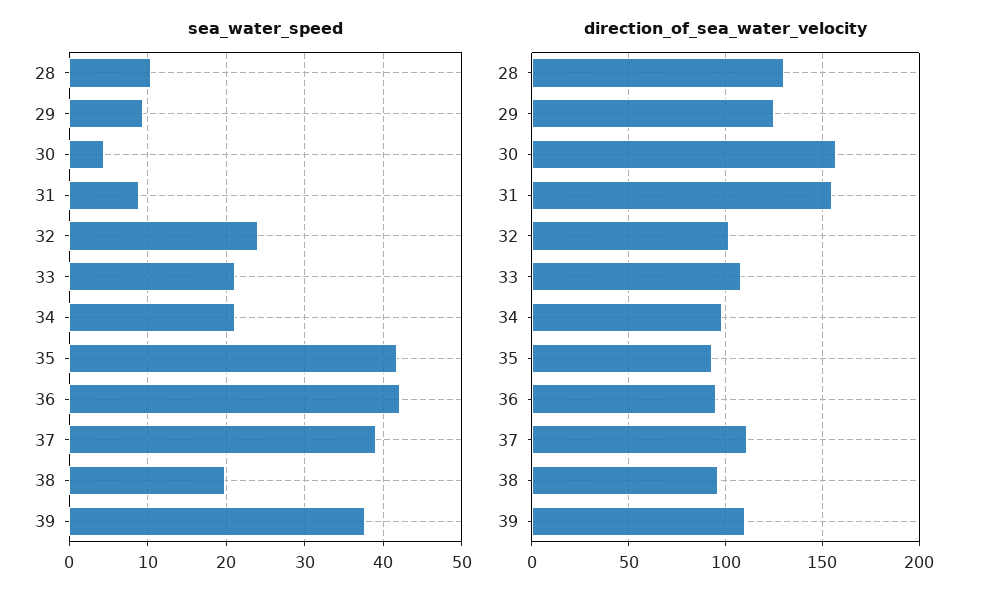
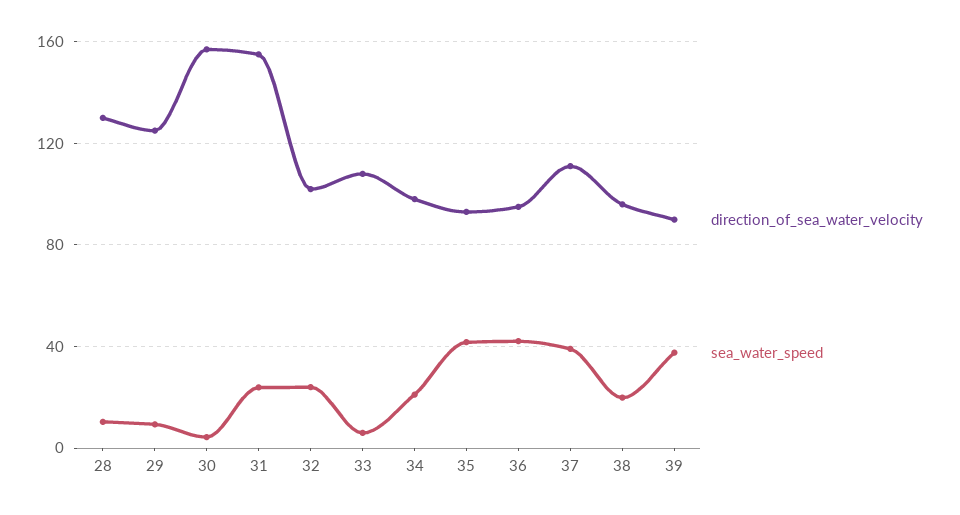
  {
    "sea_water_speed": {
      "28": 10,
      "29": 9,
      "30": 4,
-     "31": 9,
+     "31": 25,
      "32": 24,
-     "33": 21,
+     "33": 5,
      "34": 21,
      "35": 42,
      "36": 42,
      "37": 39,
      "38": 20,
      "39": 38
    },
    "direction_of_sea_water_velocity": {
      "28": 130,
      "29": 125,
      "30": 155,
      "31": 155,
      "32": 100,
      "33": 110,
      "34": 100,
      "35": 95,
      "36": 95,
      "37": 110,
      "38": 95,
-     "39": 110
+     "39": 90
    }
  }

